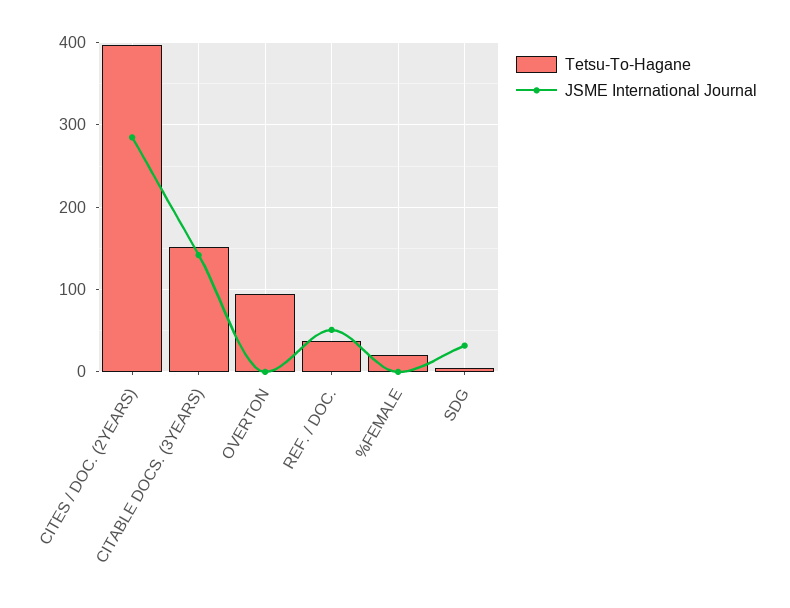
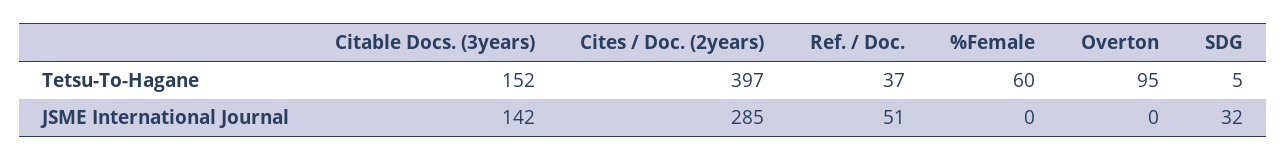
  {
    "Tetsu-To-Hagane": {
      "CITES / DOC. (2YEARS)": 397,
      "CITABLE DOCS. (3YEARS)": 152,
      "OVERTON": 95,
      "REF. / DOC.": 37,
-     "%FEMALE": 20,
+     "%FEMALE": 60,
      "SDG": 5
    },
    "JSME International Journal": {
      "CITES / DOC. (2YEARS)": 285,
      "CITABLE DOCS. (3YEARS)": 142,
      "OVERTON": 0,
      "REF. / DOC.": 51,
      "%FEMALE": 0,
      "SDG": 32
    }
  }

